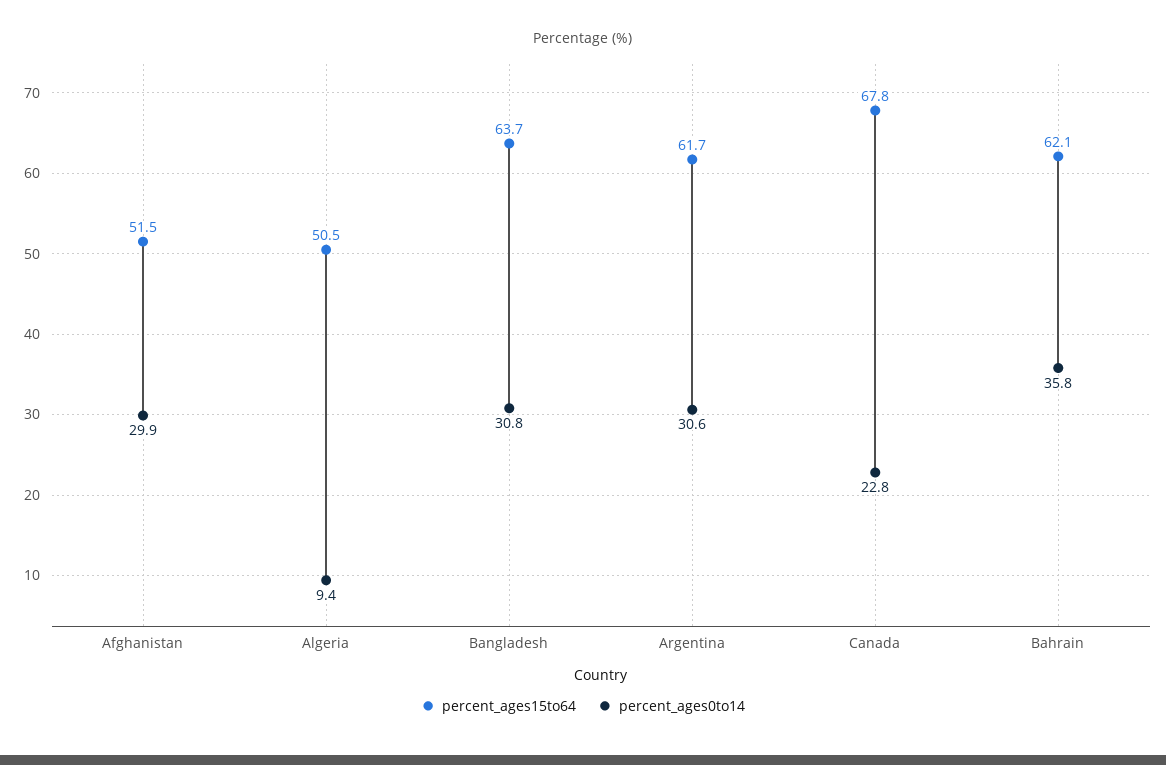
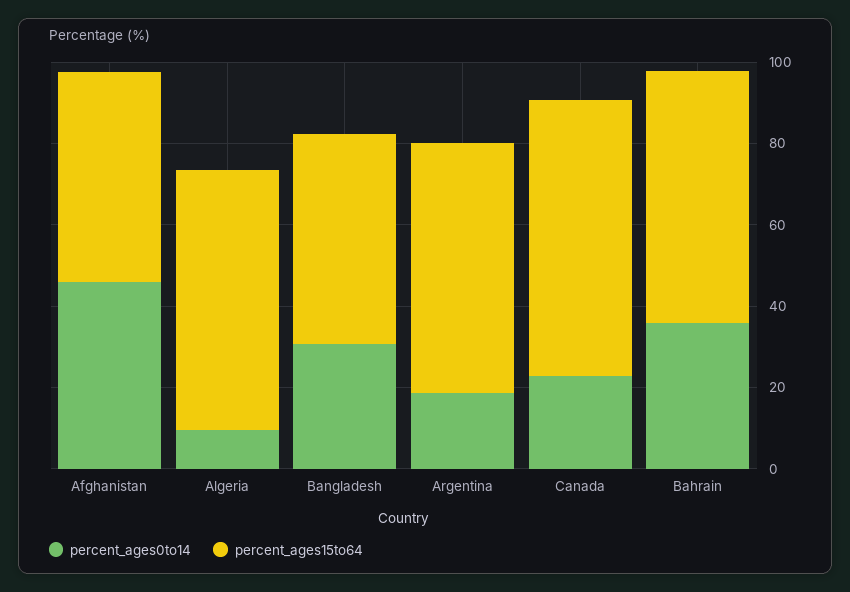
  {
    "percent_ages15to64": {
      "Afghanistan": 51.5,
-     "Algeria": 50.5,
+     "Algeria": 65,
-     "Bangladesh": 63.7,
+     "Bangladesh": 50,
      "Argentina": 61.7,
      "Canada": 67.8,
      "Bahrain": 62.1
    },
    "percent_ages0to14": {
-     "Afghanistan": 29.9,
+     "Afghanistan": 45,
      "Algeria": 9.4,
      "Bangladesh": 30.8,
-     "Argentina": 30.6,
+     "Argentina": 20,
      "Canada": 22.8,
      "Bahrain": 35.8
    }
  }

